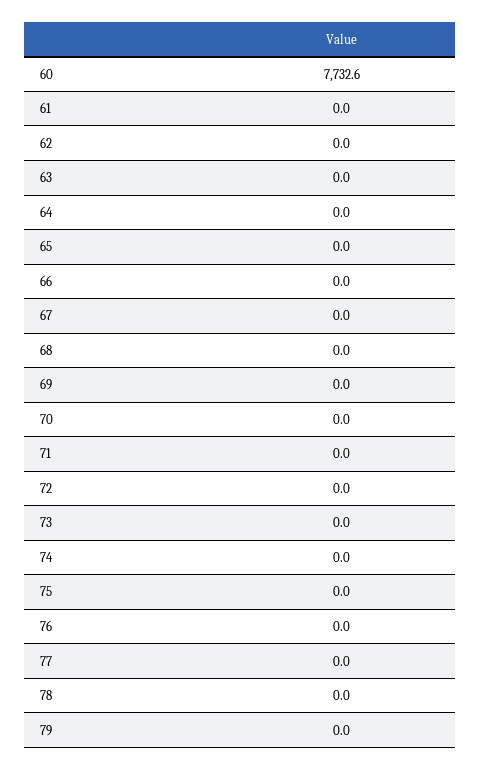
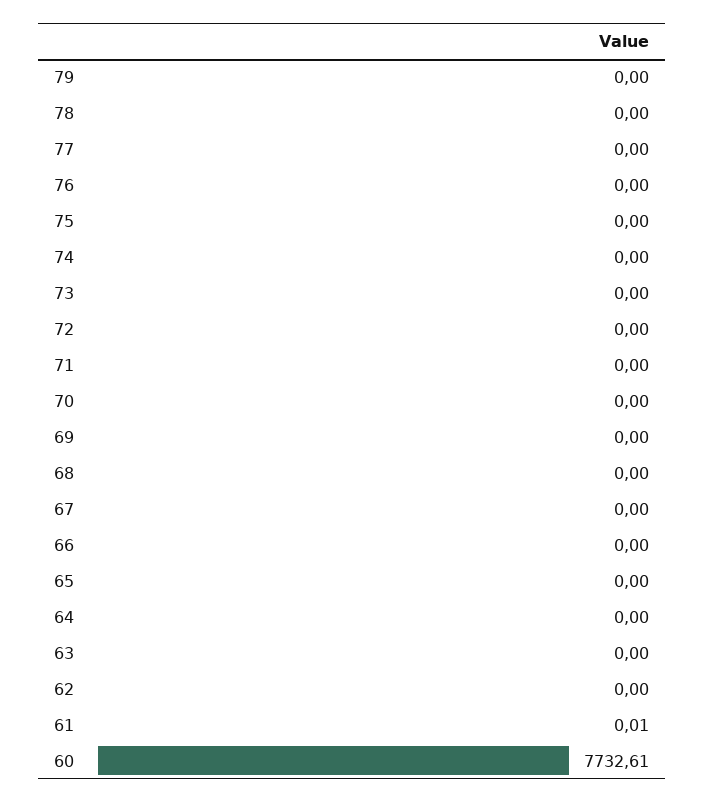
  {
-   "60": 7732.6,
+   "60": 7732.61,
-   "61": 0,
+   "61": 0.01,
    "62": 0,
    "63": 0,
    "64": 0,
    "65": 0,
    "66": 0,
    "67": 0,
    "68": 0,
    "69": 0,
    "70": 0,
    "71": 0,
    "72": 0,
    "73": 0,
    "74": 0,
    "75": 0,
    "76": 0,
    "77": 0,
    "78": 0,
    "79": 0
  }

